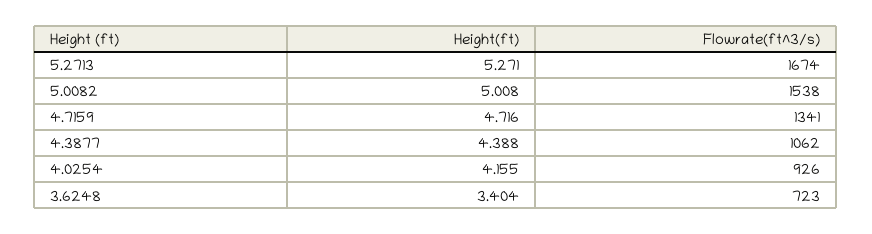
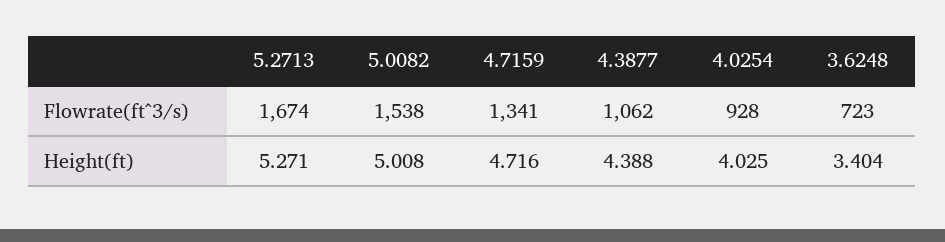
  {
    "Height(ft)": {
      "5.2713": 5.271,
      "5.0082": 5.008,
      "4.7159": 4.716,
      "4.3877": 4.388,
-     "4.0254": 4.155,
+     "4.0254": 4.025,
      "3.6248": 3.404
    },
    "Flowrate(ft^3/s)": {
      "5.2713": 1674,
      "5.0082": 1538,
      "4.7159": 1341,
      "4.3877": 1062,
-     "4.0254": 926,
+     "4.0254": 928,
      "3.6248": 723
    }
  }

